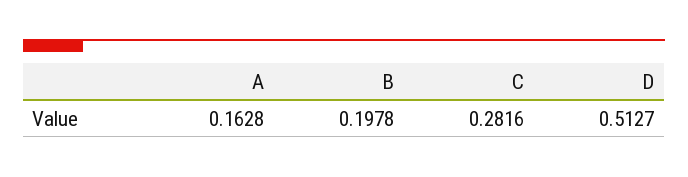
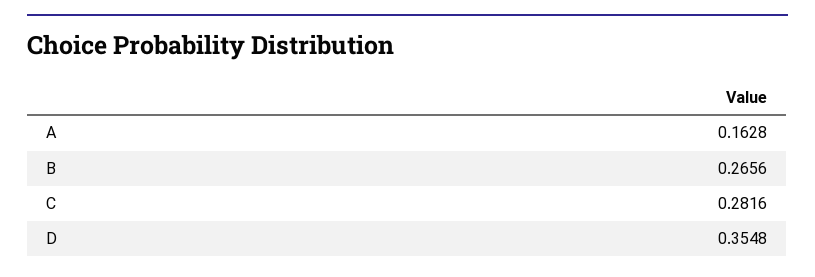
  {
    "A": 0.1628,
-   "B": 0.1978,
+   "B": 0.2656,
    "C": 0.2816,
-   "D": 0.5127
+   "D": 0.3548
  }

